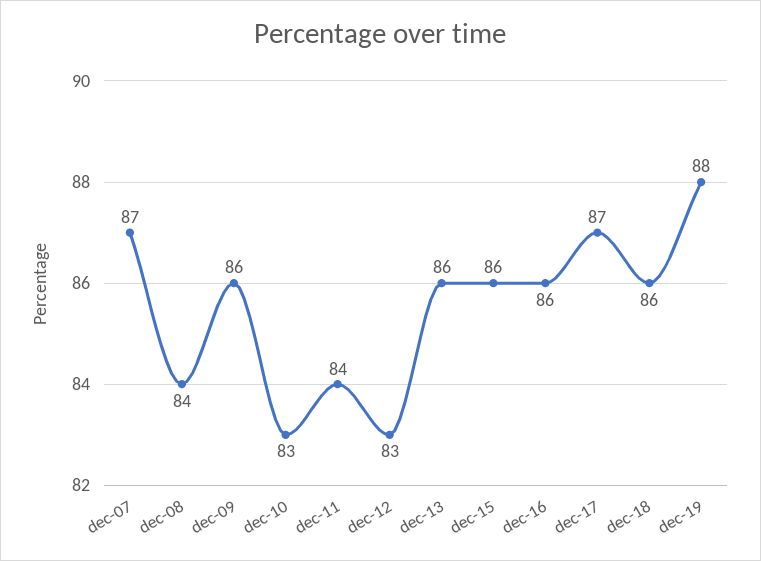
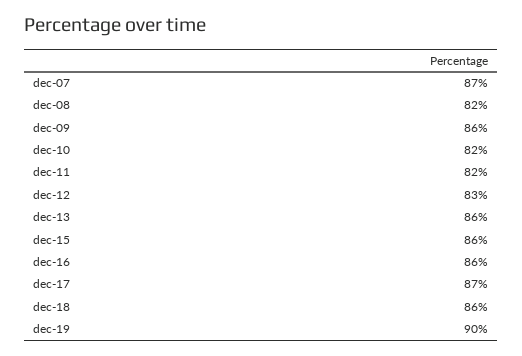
  {
    "dec-07": 87,
-   "dec-08": 84,
+   "dec-08": 82,
    "dec-09": 86,
-   "dec-10": 83,
+   "dec-10": 82,
-   "dec-11": 84,
+   "dec-11": 82,
    "dec-12": 83,
    "dec-13": 86,
    "dec-15": 86,
    "dec-16": 86,
    "dec-17": 87,
    "dec-18": 86,
-   "dec-19": 88
+   "dec-19": 90
  }

